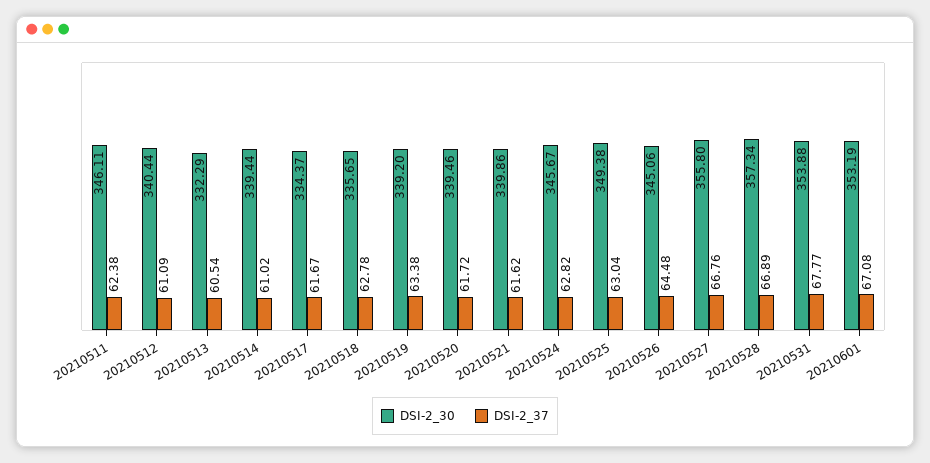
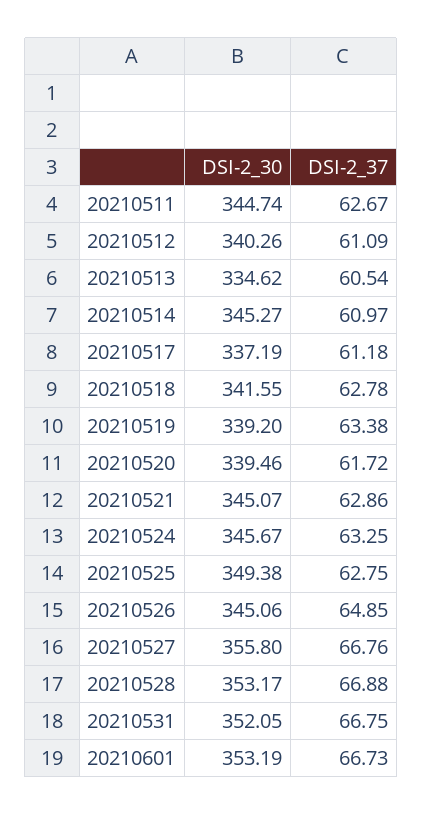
  {
    "DSI-2_30": {
-     "20210511": 346.11,
+     "20210511": 344.74,
-     "20210512": 340.44,
+     "20210512": 340.26,
-     "20210513": 332.29,
+     "20210513": 334.62,
-     "20210514": 339.44,
+     "20210514": 345.27,
-     "20210517": 334.37,
+     "20210517": 337.19,
-     "20210518": 335.65,
+     "20210518": 341.55,
      "20210519": 339.2,
      "20210520": 339.46,
-     "20210521": 339.86,
+     "20210521": 345.07,
      "20210524": 345.67,
      "20210525": 349.38,
      "20210526": 345.06,
      "20210527": 355.8,
-     "20210528": 357.34,
+     "20210528": 353.17,
-     "20210531": 353.88,
+     "20210531": 352.05,
      "20210601": 353.19
    },
    "DSI-2_37": {
-     "20210511": 62.38,
+     "20210511": 62.67,
      "20210512": 61.09,
      "20210513": 60.54,
-     "20210514": 61.02,
+     "20210514": 60.97,
-     "20210517": 61.67,
+     "20210517": 61.18,
      "20210518": 62.78,
      "20210519": 63.38,
      "20210520": 61.72,
-     "20210521": 61.62,
+     "20210521": 62.86,
-     "20210524": 62.82,
+     "20210524": 63.25,
-     "20210525": 63.04,
+     "20210525": 62.75,
-     "20210526": 64.48,
+     "20210526": 64.85,
      "20210527": 66.76,
-     "20210528": 66.89,
+     "20210528": 66.88,
-     "20210531": 67.77,
+     "20210531": 66.75,
-     "20210601": 67.08
+     "20210601": 66.73
    }
  }

